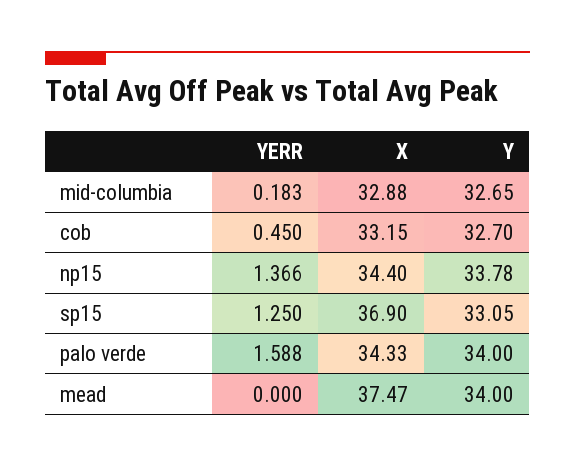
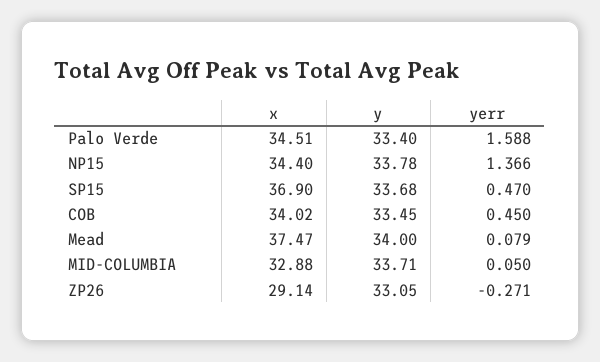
  {
    "YERR": {
-     "mid-columbia": 0.183,
+     "mid-columbia": 0.05,
      "cob": 0.45,
      "np15": 1.366,
-     "sp15": 1.25,
+     "sp15": 0.47,
      "palo verde": 1.588,
-     "mead": 0
+     "mead": 0.079,
+     "ZP26": -0.271
    },
    "X": {
      "mid-columbia": 32.88,
-     "cob": 33.15,
+     "cob": 34.02,
      "np15": 34.4,
      "sp15": 36.9,
-     "palo verde": 34.33,
+     "palo verde": 34.51,
-     "mead": 37.47
+     "mead": 37.47,
+     "ZP26": 29.14
    },
    "Y": {
-     "mid-columbia": 32.65,
+     "mid-columbia": 33.71,
-     "cob": 32.7,
+     "cob": 33.45,
      "np15": 33.78,
-     "sp15": 33.05,
+     "sp15": 33.68,
-     "palo verde": 34,
+     "palo verde": 33.4,
-     "mead": 34
+     "mead": 34,
+     "ZP26": 33.05
    }
  }

